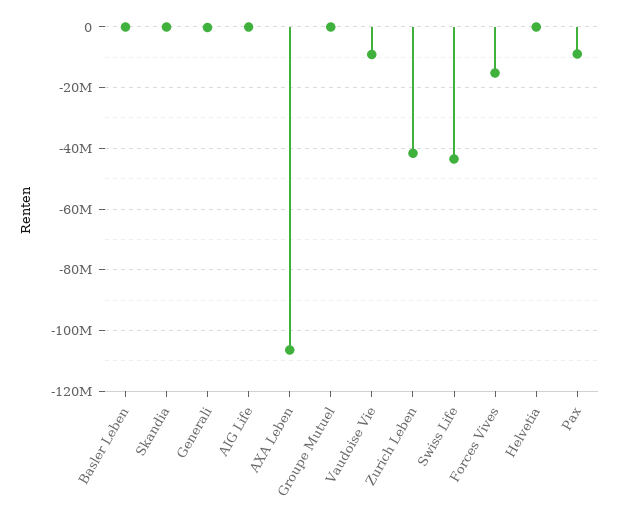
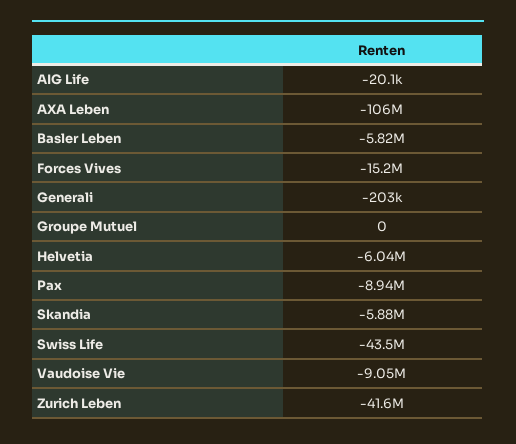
  {
-   "Basler Leben": 0,
+   "Basler Leben": -5820000,
-   "Skandia": 0,
+   "Skandia": -5880000,
    "Generali": -203000,
    "AIG Life": -20100,
    "AXA Leben": -106000000,
    "Groupe Mutuel": 0,
    "Vaudoise Vie": -9050000,
    "Zurich Leben": -41600000,
    "Swiss Life": -43500000,
    "Forces Vives": -15200000,
-   "Helvetia": 0,
+   "Helvetia": -6040000,
    "Pax": -8940000
  }

